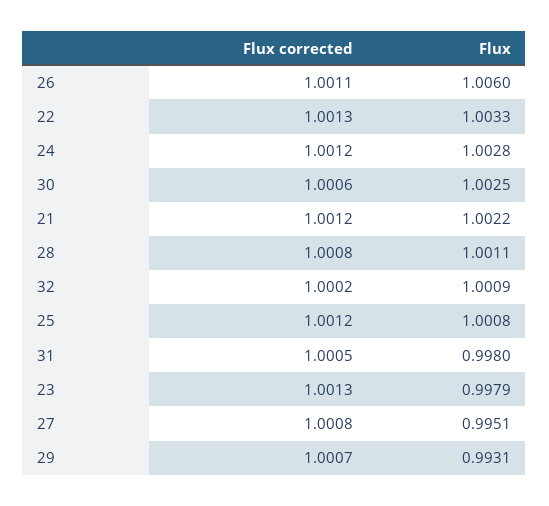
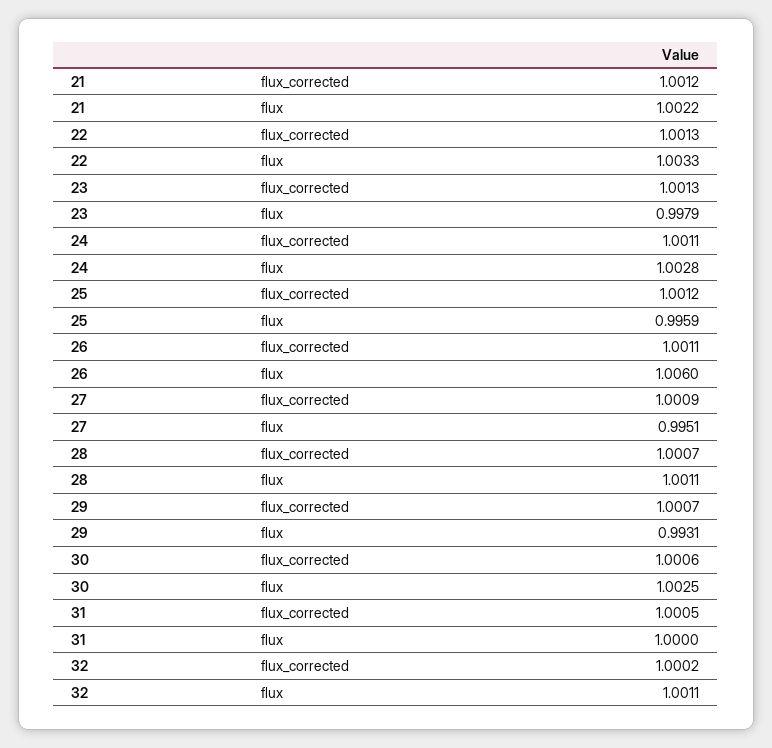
  {
    "Flux corrected": {
      "26": 1.0011,
      "22": 1.0013,
-     "24": 1.0012,
+     "24": 1.0011,
      "30": 1.0006,
      "21": 1.0012,
-     "28": 1.0008,
+     "28": 1.0007,
      "32": 1.0002,
      "25": 1.0012,
      "31": 1.0005,
      "23": 1.0013,
-     "27": 1.0008,
+     "27": 1.0009,
      "29": 1.0007
    },
    "Flux": {
      "26": 1.006,
      "22": 1.0033,
      "24": 1.0028,
      "30": 1.0025,
      "21": 1.0022,
      "28": 1.0011,
-     "32": 1.0009,
+     "32": 1.0011,
-     "25": 1.0008,
+     "25": 0.9959,
-     "31": 0.998,
+     "31": 1,
      "23": 0.9979,
      "27": 0.9951,
      "29": 0.9931
    }
  }

